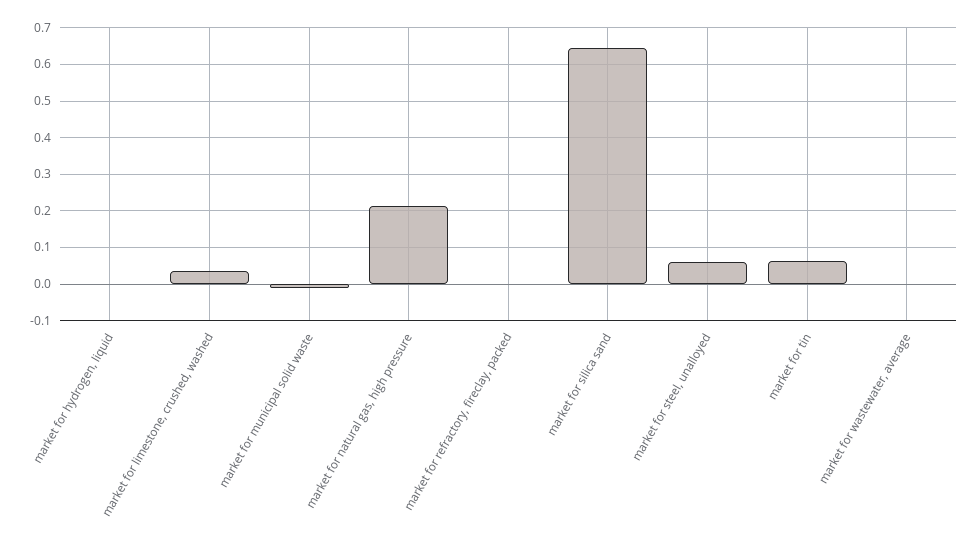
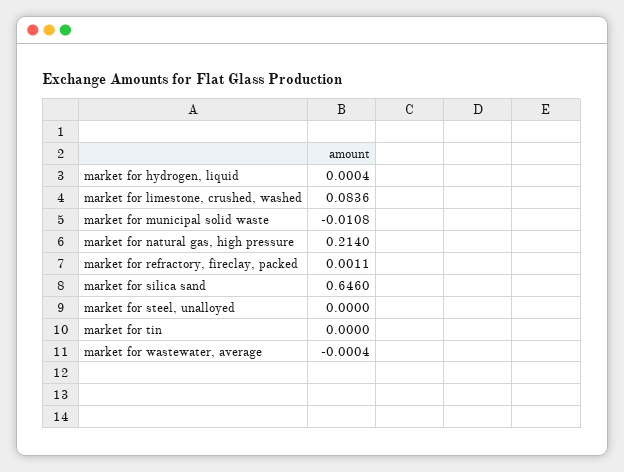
  {
    "market for hydrogen, liquid": 0.0004,
-   "market for limestone, crushed, washed": 0.04,
+   "market for limestone, crushed, washed": 0.0836,
    "market for municipal solid waste": -0.0108,
    "market for natural gas, high pressure": 0.214,
    "market for refractory, fireclay, packed": 0.0011,
    "market for silica sand": 0.646,
-   "market for steel, unalloyed": 0.06,
+   "market for steel, unalloyed": 0,
-   "market for tin": 0.06,
+   "market for tin": 0,
    "market for wastewater, average": -0.0004
  }

